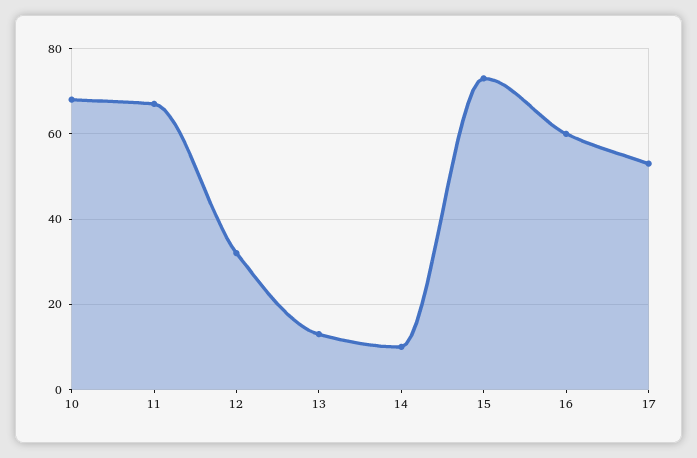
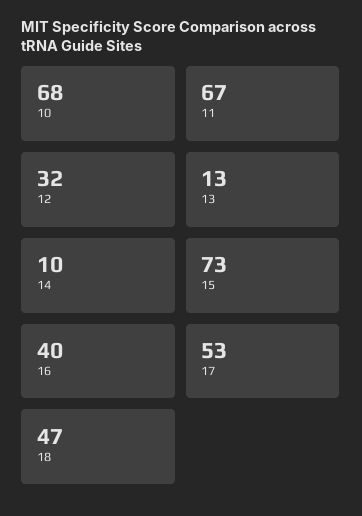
  {
    "10": 68,
    "11": 67,
    "12": 32,
    "13": 13,
    "14": 10,
    "15": 73,
-   "16": 60,
+   "16": 40,
-   "17": 53
+   "17": 53,
+   "18": 47
  }

